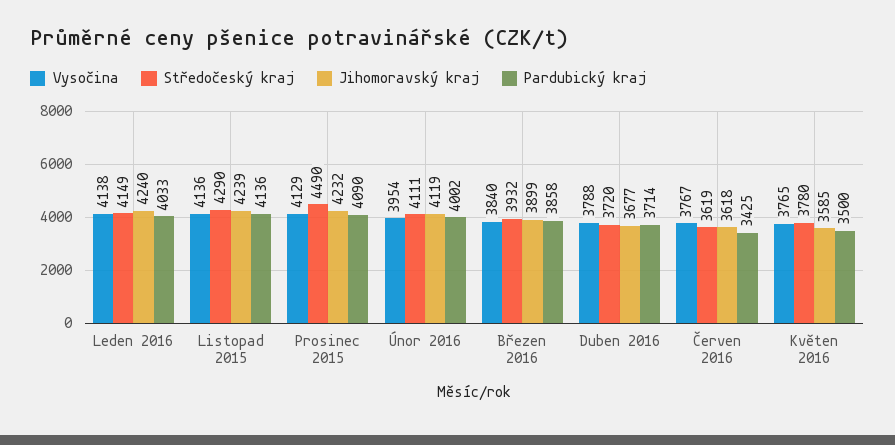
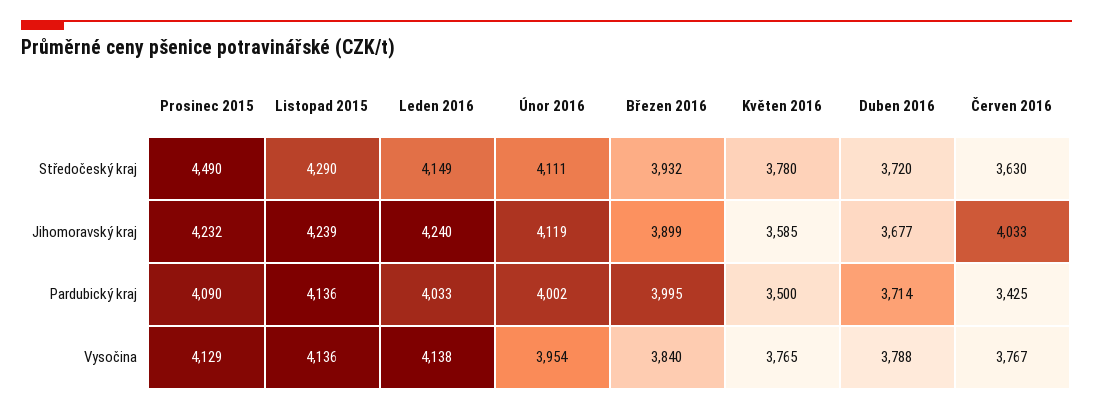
  {
    "Vysočina": {
      "Leden 2016": 4138,
      "Listopad 2015": 4136,
      "Prosinec 2015": 4129,
      "Únor 2016": 3954,
      "Březen 2016": 3840,
      "Duben 2016": 3788,
      "Červen 2016": 3767,
      "Květen 2016": 3765
    },
    "Středočeský kraj": {
      "Leden 2016": 4149,
      "Listopad 2015": 4290,
      "Prosinec 2015": 4490,
      "Únor 2016": 4111,
      "Březen 2016": 3932,
      "Duben 2016": 3720,
-     "Červen 2016": 3619,
+     "Červen 2016": 3630,
      "Květen 2016": 3780
    },
    "Jihomoravský kraj": {
      "Leden 2016": 4240,
      "Listopad 2015": 4239,
      "Prosinec 2015": 4232,
      "Únor 2016": 4119,
      "Březen 2016": 3899,
      "Duben 2016": 3677,
-     "Červen 2016": 3618,
+     "Červen 2016": 4033,
      "Květen 2016": 3585
    },
    "Pardubický kraj": {
      "Leden 2016": 4033,
      "Listopad 2015": 4136,
      "Prosinec 2015": 4090,
      "Únor 2016": 4002,
-     "Březen 2016": 3858,
+     "Březen 2016": 3995,
      "Duben 2016": 3714,
      "Červen 2016": 3425,
      "Květen 2016": 3500
    }
  }

